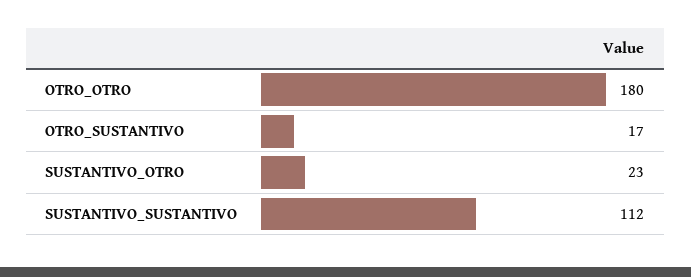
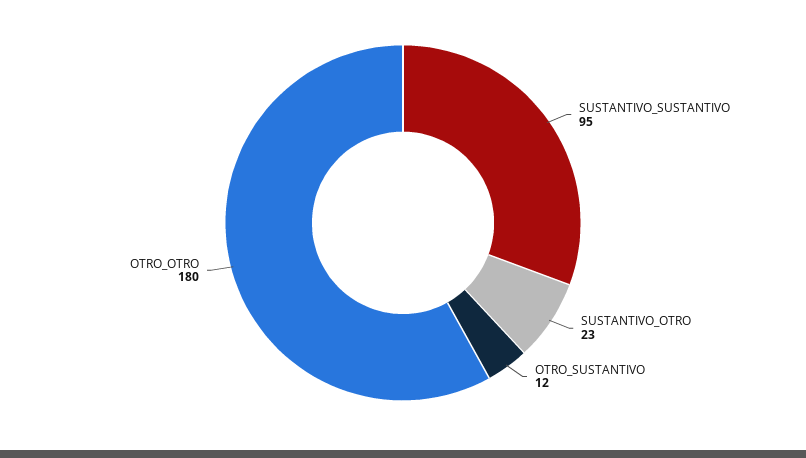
  {
    "OTRO_OTRO": 180,
-   "OTRO_SUSTANTIVO": 17,
+   "OTRO_SUSTANTIVO": 12,
    "SUSTANTIVO_OTRO": 23,
-   "SUSTANTIVO_SUSTANTIVO": 112
+   "SUSTANTIVO_SUSTANTIVO": 95
  }

